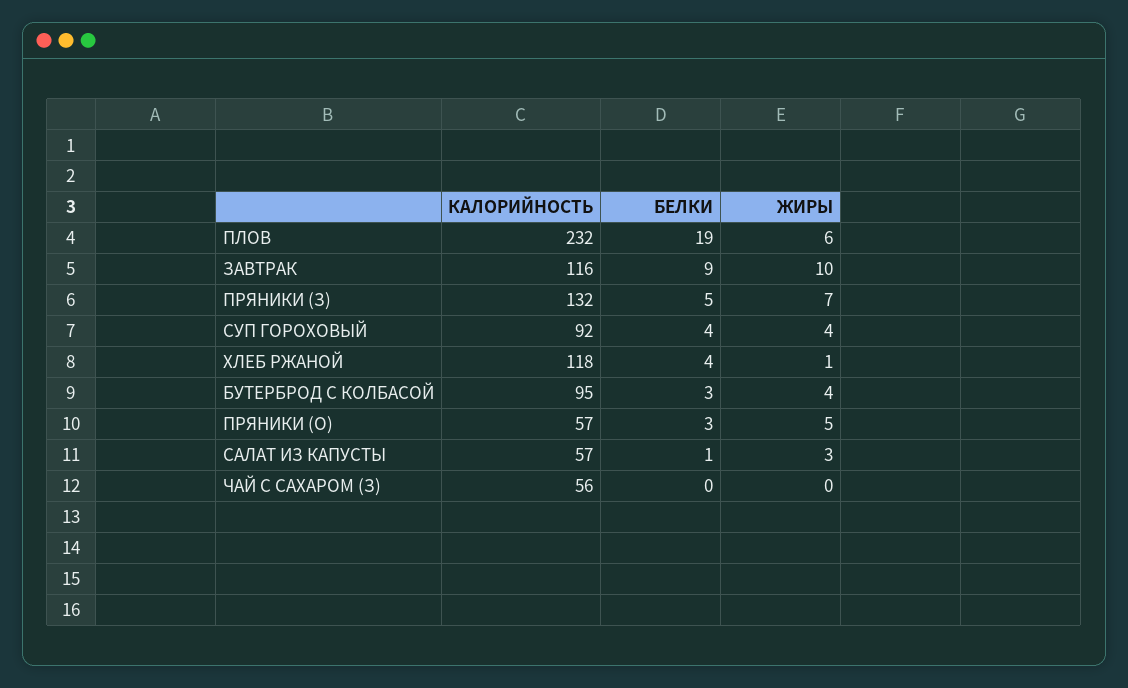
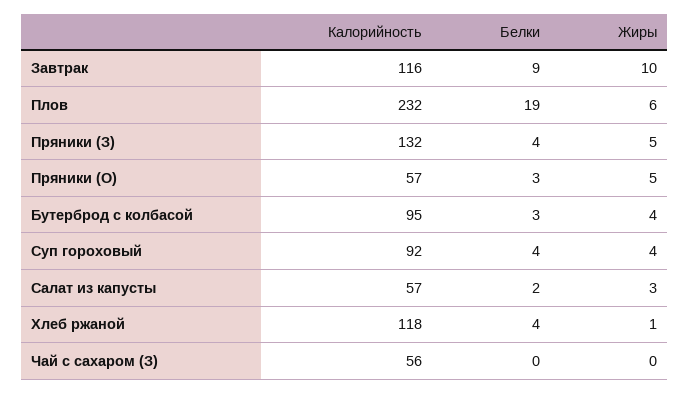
  {
    "КАЛОРИЙНОСТЬ": {
      "ПЛОВ": 232,
      "ЗАВТРАК": 116,
      "ПРЯНИКИ (З)": 132,
      "СУП ГОРОХОВЫЙ": 92,
      "ХЛЕБ РЖАНОЙ": 118,
      "БУТЕРБРОД С КОЛБАСОЙ": 95,
      "ПРЯНИКИ (О)": 57,
      "САЛАТ ИЗ КАПУСТЫ": 57,
      "ЧАЙ С САХАРОМ (З)": 56
    },
    "БЕЛКИ": {
      "ПЛОВ": 19,
      "ЗАВТРАК": 9,
-     "ПРЯНИКИ (З)": 5,
+     "ПРЯНИКИ (З)": 4,
      "СУП ГОРОХОВЫЙ": 4,
      "ХЛЕБ РЖАНОЙ": 4,
      "БУТЕРБРОД С КОЛБАСОЙ": 3,
      "ПРЯНИКИ (О)": 3,
-     "САЛАТ ИЗ КАПУСТЫ": 1,
+     "САЛАТ ИЗ КАПУСТЫ": 2,
      "ЧАЙ С САХАРОМ (З)": 0
    },
    "ЖИРЫ": {
      "ПЛОВ": 6,
      "ЗАВТРАК": 10,
-     "ПРЯНИКИ (З)": 7,
+     "ПРЯНИКИ (З)": 5,
      "СУП ГОРОХОВЫЙ": 4,
      "ХЛЕБ РЖАНОЙ": 1,
      "БУТЕРБРОД С КОЛБАСОЙ": 4,
      "ПРЯНИКИ (О)": 5,
      "САЛАТ ИЗ КАПУСТЫ": 3,
      "ЧАЙ С САХАРОМ (З)": 0
    }
  }

